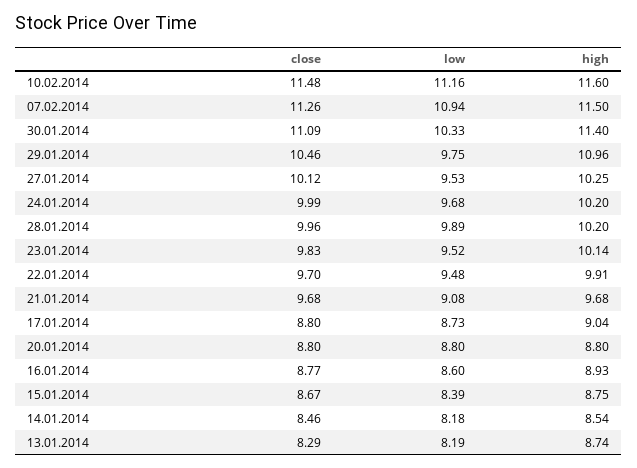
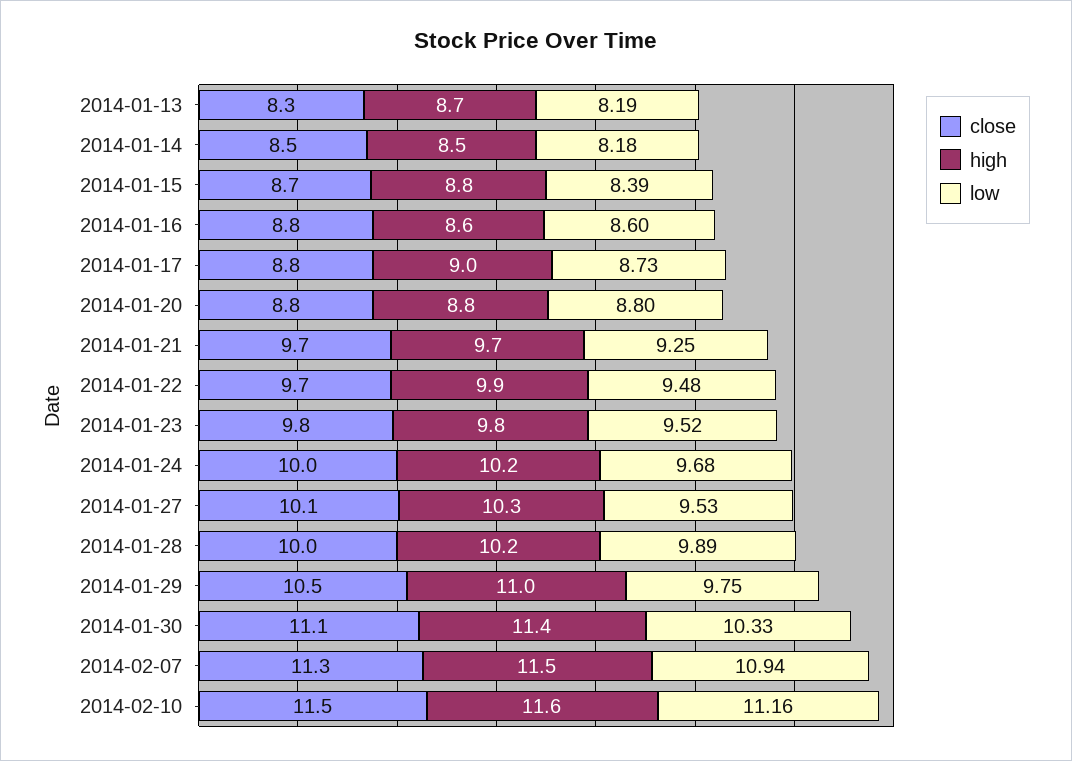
  {
    "close": {
      "10.02.2014": 11.48,
      "07.02.2014": 11.26,
      "30.01.2014": 11.09,
      "29.01.2014": 10.46,
      "27.01.2014": 10.12,
      "24.01.2014": 9.99,
      "28.01.2014": 9.96,
      "23.01.2014": 9.83,
      "22.01.2014": 9.7,
      "21.01.2014": 9.68,
      "17.01.2014": 8.8,
      "20.01.2014": 8.8,
      "16.01.2014": 8.77,
      "15.01.2014": 8.67,
      "14.01.2014": 8.46,
      "13.01.2014": 8.29
    },
    "low": {
      "10.02.2014": 11.16,
      "07.02.2014": 10.94,
      "30.01.2014": 10.33,
      "29.01.2014": 9.75,
      "27.01.2014": 9.53,
      "24.01.2014": 9.68,
      "28.01.2014": 9.89,
      "23.01.2014": 9.52,
      "22.01.2014": 9.48,
-     "21.01.2014": 9.08,
+     "21.01.2014": 9.25,
      "17.01.2014": 8.73,
      "20.01.2014": 8.8,
      "16.01.2014": 8.6,
      "15.01.2014": 8.39,
      "14.01.2014": 8.18,
      "13.01.2014": 8.19
    },
    "high": {
      "10.02.2014": 11.6,
      "07.02.2014": 11.5,
      "30.01.2014": 11.4,
      "29.01.2014": 10.96,
      "27.01.2014": 10.25,
      "24.01.2014": 10.2,
      "28.01.2014": 10.2,
-     "23.01.2014": 10.14,
+     "23.01.2014": 9.8,
      "22.01.2014": 9.91,
      "21.01.2014": 9.68,
      "17.01.2014": 9.04,
      "20.01.2014": 8.8,
-     "16.01.2014": 8.93,
+     "16.01.2014": 8.6,
      "15.01.2014": 8.75,
      "14.01.2014": 8.54,
      "13.01.2014": 8.74
    }
  }

